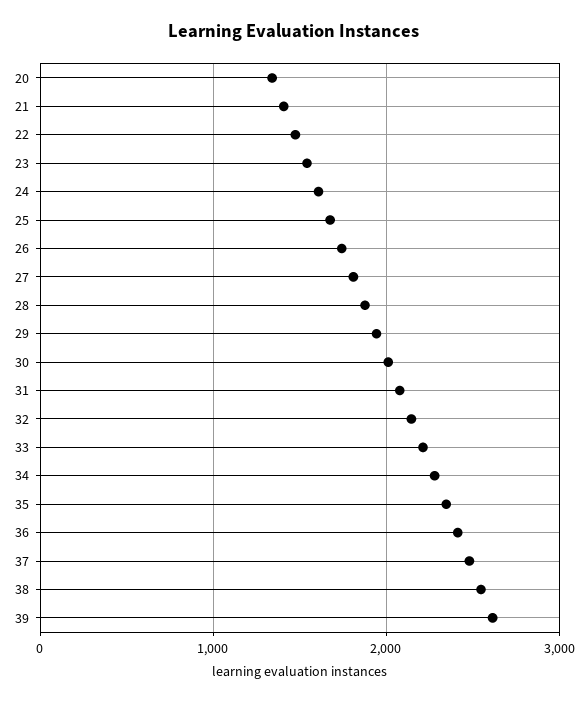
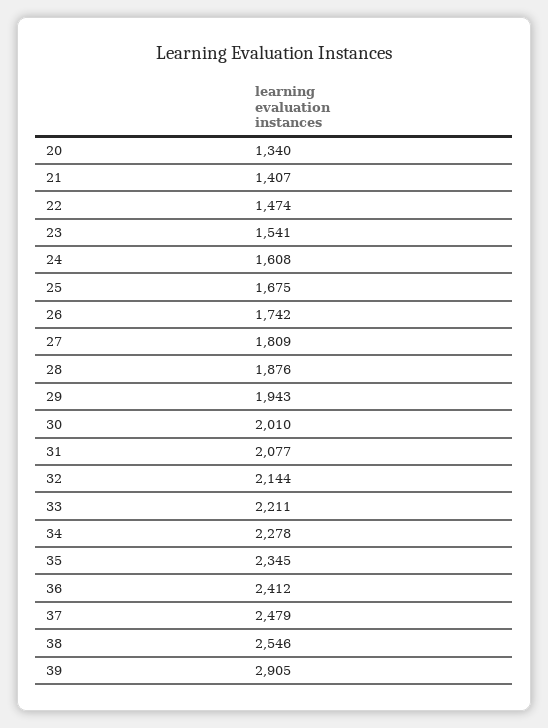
  {
    "20": 1340,
    "21": 1407,
    "22": 1474,
    "23": 1541,
    "24": 1608,
    "25": 1675,
    "26": 1742,
    "27": 1809,
    "28": 1876,
    "29": 1943,
    "30": 2010,
    "31": 2077,
    "32": 2144,
    "33": 2211,
    "34": 2278,
    "35": 2345,
    "36": 2412,
    "37": 2479,
    "38": 2546,
-   "39": 2600
+   "39": 2905
  }

